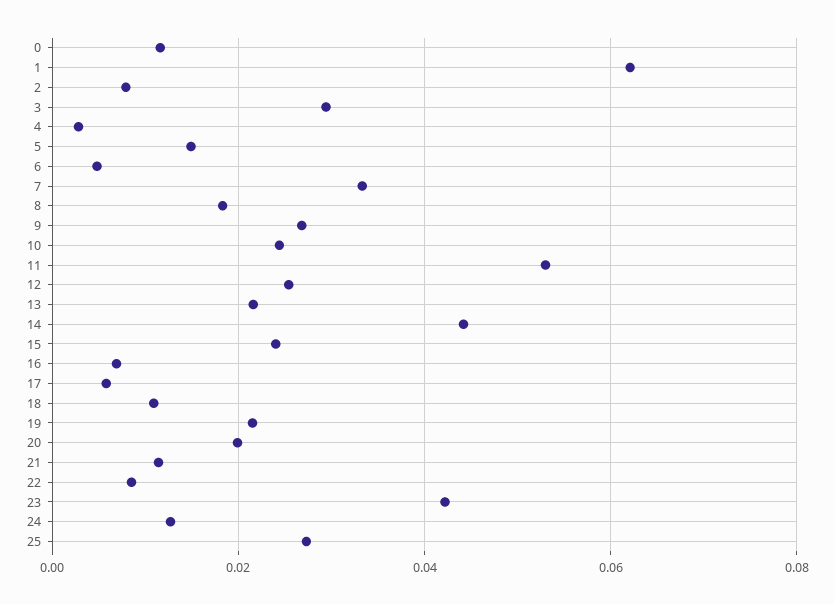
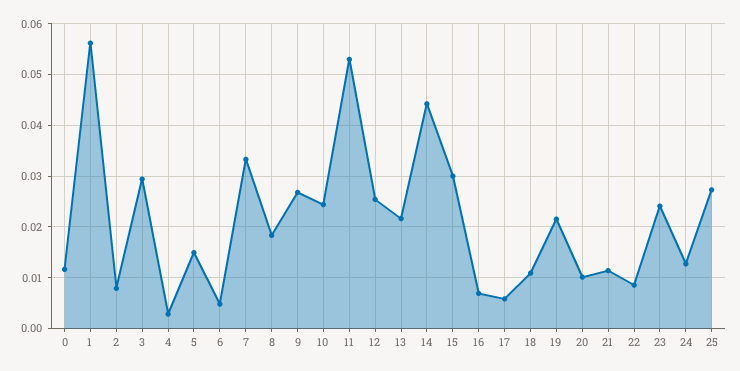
  {
    "0": 0.012,
-   "1": 0.062,
+   "1": 0.056,
    "2": 0.008,
    "3": 0.03,
    "4": 0.002,
    "5": 0.014,
    "6": 0.004,
    "7": 0.034,
    "8": 0.018,
    "9": 0.026,
    "10": 0.024,
    "11": 0.054,
    "12": 0.026,
    "13": 0.022,
    "14": 0.044,
-   "15": 0.024,
+   "15": 0.03,
    "16": 0.006,
    "17": 0.006,
    "18": 0.01,
    "19": 0.022,
-   "20": 0.02,
+   "20": 0.01,
    "21": 0.012,
    "22": 0.008,
-   "23": 0.042,
+   "23": 0.024,
    "24": 0.012,
    "25": 0.028
  }

